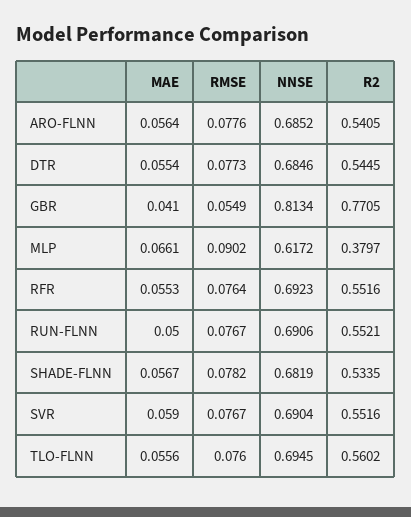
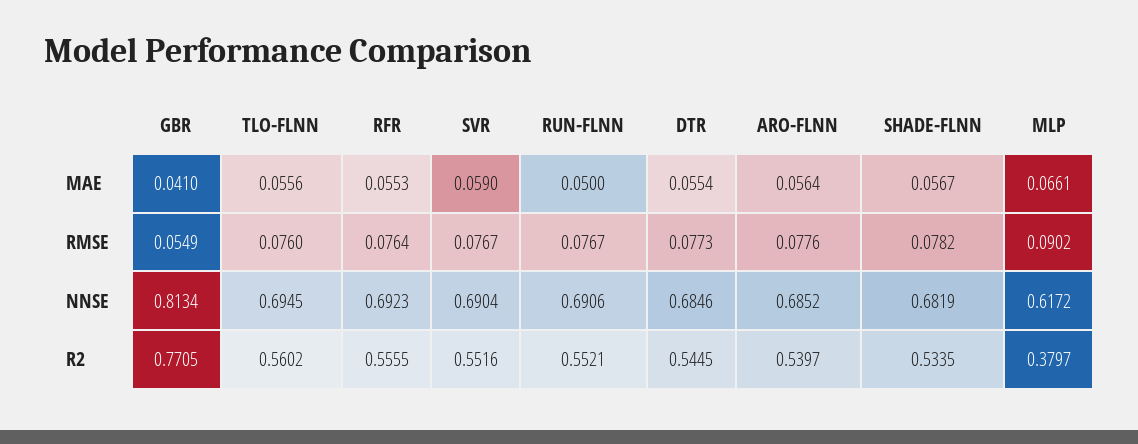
  {
    "MAE": {
      "ARO-FLNN": 0.0564,
      "DTR": 0.0554,
      "GBR": 0.041,
      "MLP": 0.0661,
      "RFR": 0.0553,
      "RUN-FLNN": 0.05,
      "SHADE-FLNN": 0.0567,
      "SVR": 0.059,
      "TLO-FLNN": 0.0556
    },
    "RMSE": {
      "ARO-FLNN": 0.0776,
      "DTR": 0.0773,
      "GBR": 0.0549,
      "MLP": 0.0902,
      "RFR": 0.0764,
      "RUN-FLNN": 0.0767,
      "SHADE-FLNN": 0.0782,
      "SVR": 0.0767,
      "TLO-FLNN": 0.076
    },
    "NNSE": {
      "ARO-FLNN": 0.6852,
      "DTR": 0.6846,
      "GBR": 0.8134,
      "MLP": 0.6172,
      "RFR": 0.6923,
      "RUN-FLNN": 0.6906,
      "SHADE-FLNN": 0.6819,
      "SVR": 0.6904,
      "TLO-FLNN": 0.6945
    },
    "R2": {
-     "ARO-FLNN": 0.5405,
+     "ARO-FLNN": 0.5397,
      "DTR": 0.5445,
      "GBR": 0.7705,
      "MLP": 0.3797,
-     "RFR": 0.5516,
+     "RFR": 0.5555,
      "RUN-FLNN": 0.5521,
      "SHADE-FLNN": 0.5335,
      "SVR": 0.5516,
      "TLO-FLNN": 0.5602
    }
  }

